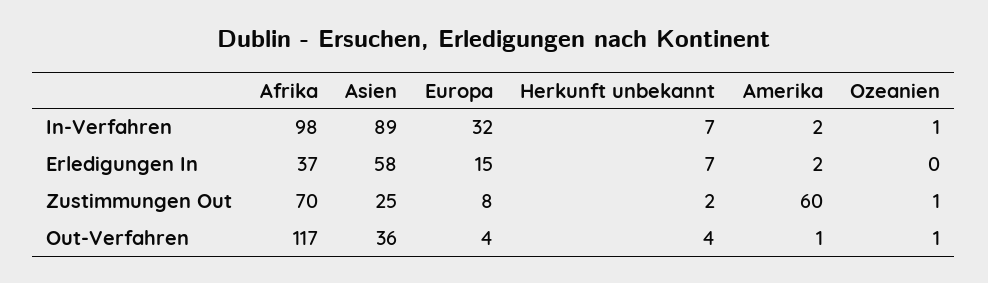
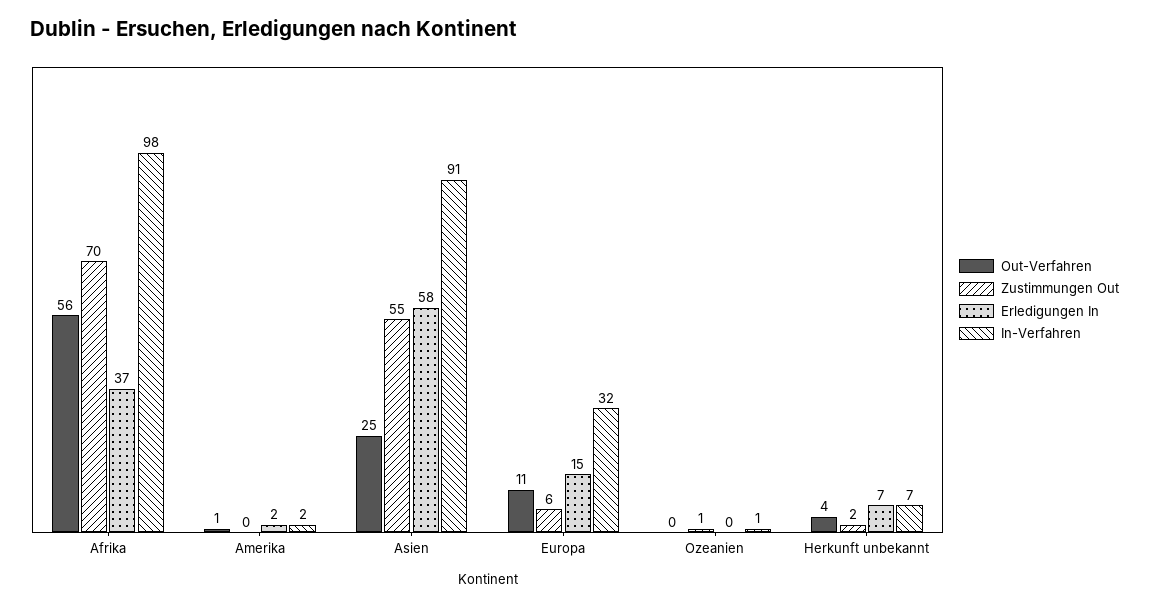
  {
    "In-Verfahren": {
      "Afrika": 98,
-     "Asien": 89,
+     "Asien": 91,
      "Europa": 32,
      "Herkunft unbekannt": 7,
      "Amerika": 2,
      "Ozeanien": 1
    },
    "Erledigungen In": {
      "Afrika": 37,
      "Asien": 58,
      "Europa": 15,
      "Herkunft unbekannt": 7,
      "Amerika": 2,
      "Ozeanien": 0
    },
    "Zustimmungen Out": {
      "Afrika": 70,
-     "Asien": 25,
+     "Asien": 55,
-     "Europa": 8,
+     "Europa": 6,
      "Herkunft unbekannt": 2,
-     "Amerika": 60,
+     "Amerika": 0,
      "Ozeanien": 1
    },
    "Out-Verfahren": {
-     "Afrika": 117,
+     "Afrika": 56,
-     "Asien": 36,
+     "Asien": 25,
-     "Europa": 4,
+     "Europa": 11,
      "Herkunft unbekannt": 4,
      "Amerika": 1,
-     "Ozeanien": 1
+     "Ozeanien": 0
    }
  }

